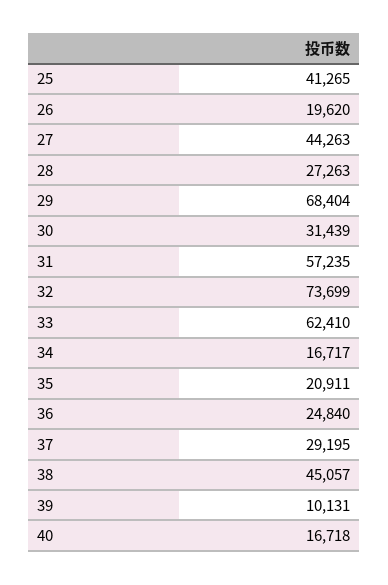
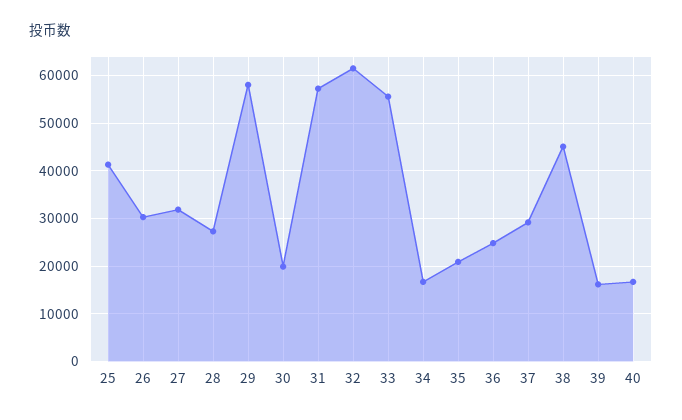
  {
    "25": 41265,
-   "26": 19620,
+   "26": 30000,
-   "27": 44263,
+   "27": 32000,
    "28": 27263,
-   "29": 68404,
+   "29": 58000,
-   "30": 31439,
+   "30": 20000,
    "31": 57235,
-   "32": 73699,
+   "32": 62000,
-   "33": 62410,
+   "33": 56000,
    "34": 16717,
    "35": 20911,
    "36": 24840,
    "37": 29195,
    "38": 45057,
-   "39": 10131,
+   "39": 16000,
    "40": 16718
  }

